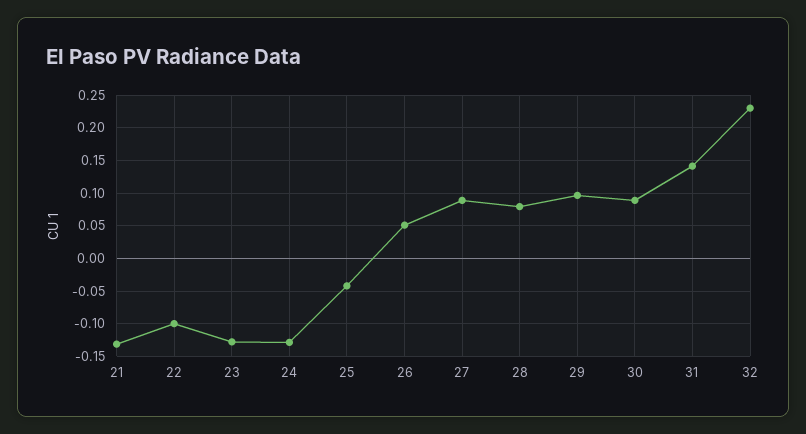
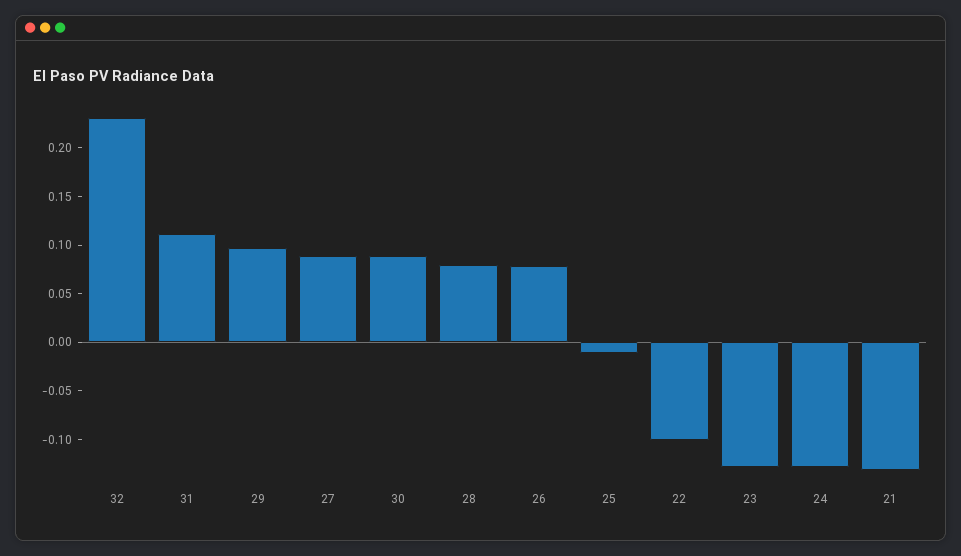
  {
    "21": -0.13,
    "22": -0.1,
    "23": -0.13,
    "24": -0.13,
-   "25": -0.04,
+   "25": -0.01,
-   "26": 0.05,
+   "26": 0.08,
    "27": 0.09,
    "28": 0.08,
    "29": 0.1,
    "30": 0.09,
-   "31": 0.14,
+   "31": 0.11,
    "32": 0.23
  }

